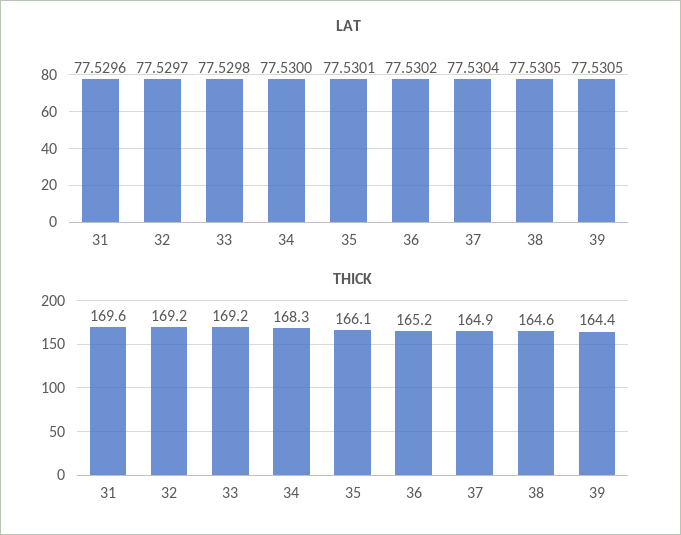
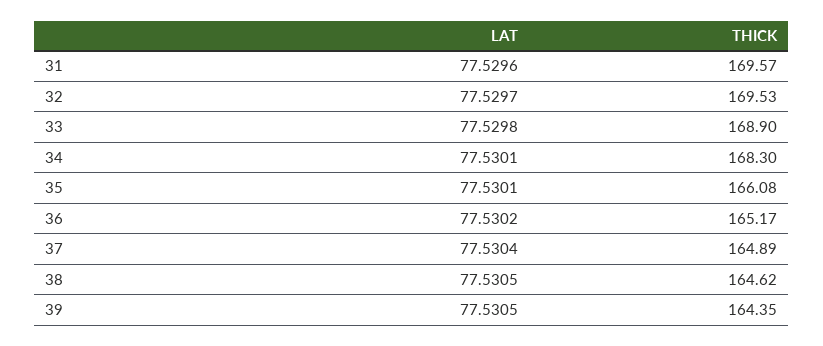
  {
    "LAT": {
      "31": 77.5296,
      "32": 77.5297,
      "33": 77.5298,
-     "34": 77.53,
+     "34": 77.5301,
      "35": 77.5301,
      "36": 77.5302,
      "37": 77.5304,
      "38": 77.5305,
      "39": 77.5305
    },
    "THICK": {
      "31": 169.57,
-     "32": 169.2,
+     "32": 169.53,
-     "33": 169.2,
+     "33": 168.9,
      "34": 168.3,
      "35": 166.08,
      "36": 165.17,
      "37": 164.89,
      "38": 164.62,
      "39": 164.35
    }
  }

